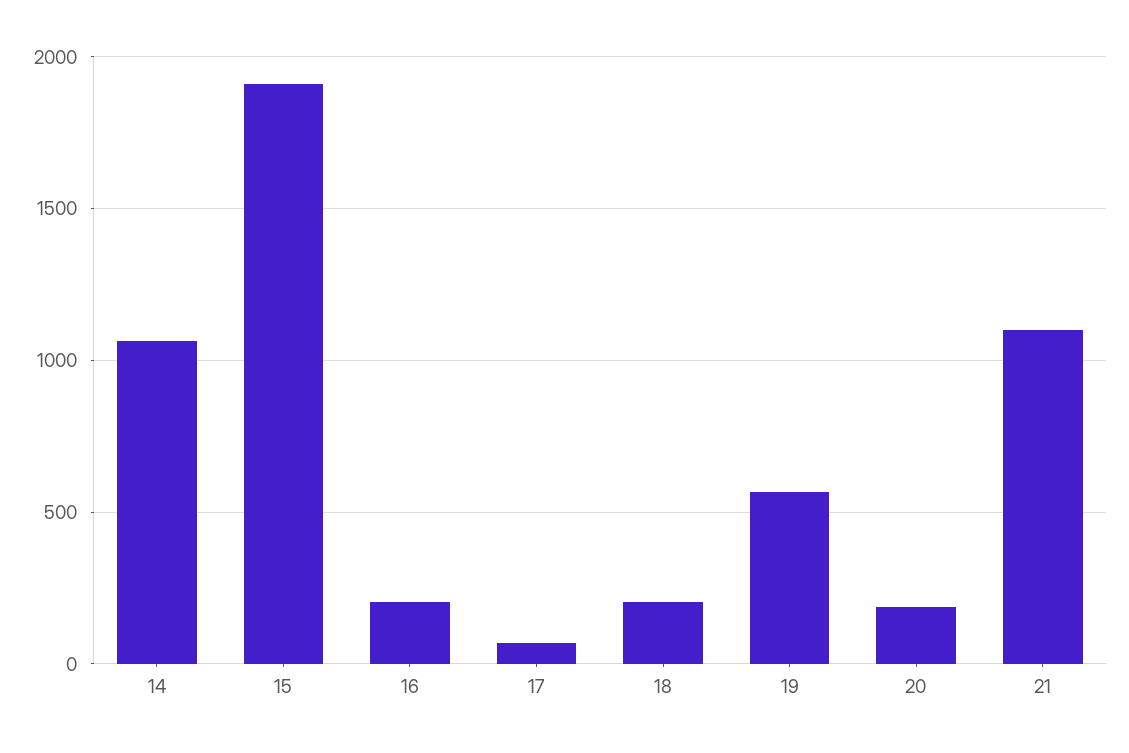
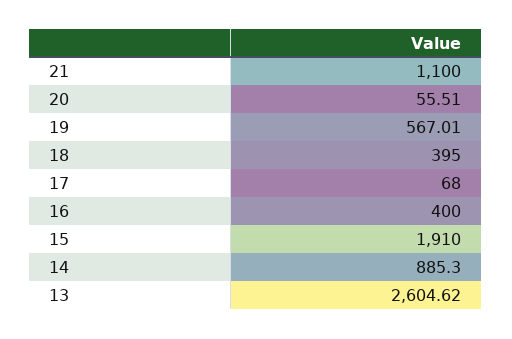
  {
-   "14": 1050,
+   "14": 885.3,
    "15": 1910,
-   "16": 200,
+   "16": 400,
    "17": 68,
-   "18": 200,
+   "18": 395,
    "19": 567.01,
-   "20": 200,
+   "20": 55.51,
-   "21": 1100
+   "21": 1100,
+   "13": 2604.62
  }

